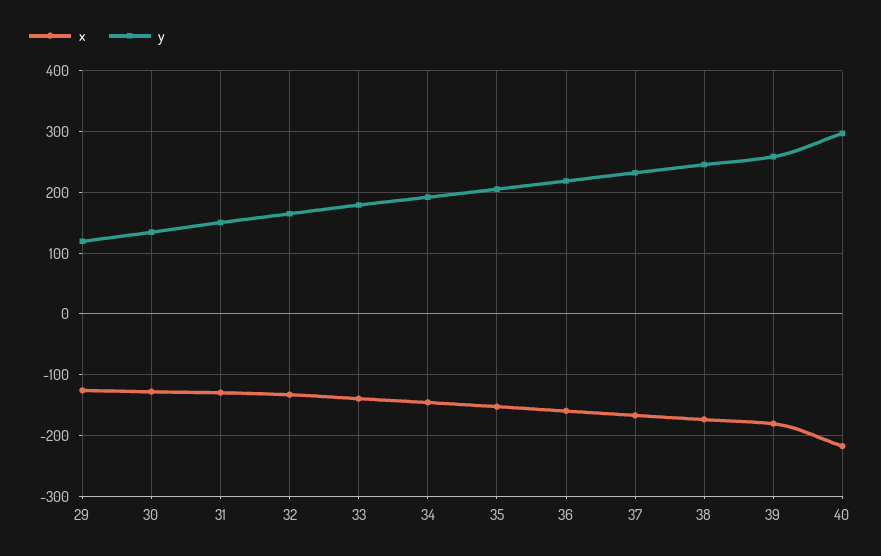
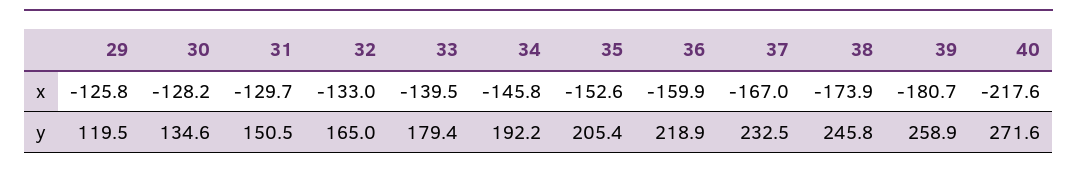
  {
    "x": {
      "29": -125.8,
      "30": -128.2,
      "31": -129.7,
      "32": -133,
      "33": -139.5,
      "34": -145.8,
      "35": -152.6,
      "36": -159.9,
      "37": -167,
      "38": -173.9,
      "39": -180.7,
      "40": -217.6
    },
    "y": {
      "29": 119.5,
      "30": 134.6,
      "31": 150.5,
      "32": 165,
      "33": 179.4,
      "34": 192.2,
      "35": 205.4,
      "36": 218.9,
      "37": 232.5,
      "38": 245.8,
      "39": 258.9,
-     "40": 300
+     "40": 271.6
    }
  }

